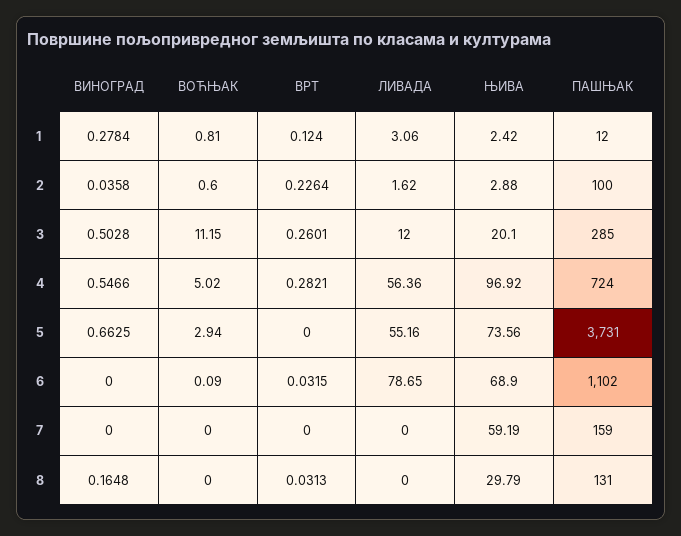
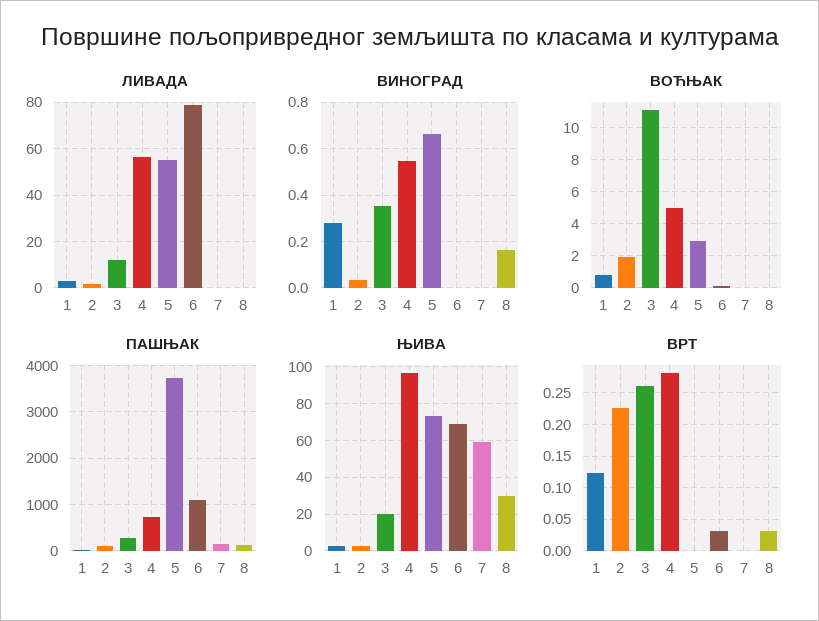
  {
    "ВИНОГРАД": {
      "1": 0.2784,
      "2": 0.0358,
-     "3": 0.5028,
+     "3": 0.35,
      "4": 0.5466,
      "5": 0.6625,
      "6": 0,
      "7": 0,
      "8": 0.1648
    },
    "ВОЋЊАК": {
      "1": 0.81,
-     "2": 0.6,
+     "2": 2,
      "3": 11.15,
      "4": 5.02,
      "5": 2.94,
      "6": 0.09,
      "7": 0,
      "8": 0
    },
    "ВРТ": {
      "1": 0.124,
      "2": 0.2264,
      "3": 0.2601,
      "4": 0.2821,
      "5": 0,
      "6": 0.0315,
      "7": 0,
      "8": 0.0313
    },
    "ЛИВАДА": {
      "1": 3.06,
      "2": 1.62,
      "3": 12,
      "4": 56.36,
      "5": 55.16,
      "6": 78.65,
      "7": 0,
      "8": 0
    },
    "ЊИВА": {
      "1": 2.42,
      "2": 2.88,
      "3": 20.1,
      "4": 96.92,
      "5": 73.56,
      "6": 68.9,
      "7": 59.19,
      "8": 29.79
    },
    "ПАШЊАК": {
      "1": 12,
      "2": 100,
      "3": 285,
      "4": 724,
      "5": 3731,
      "6": 1102,
      "7": 159,
      "8": 131
    }
  }

